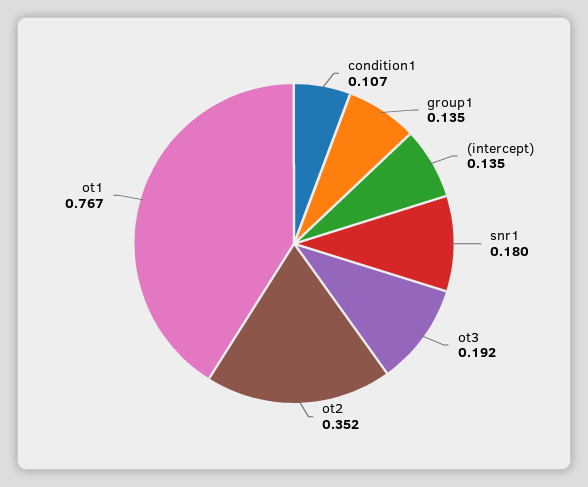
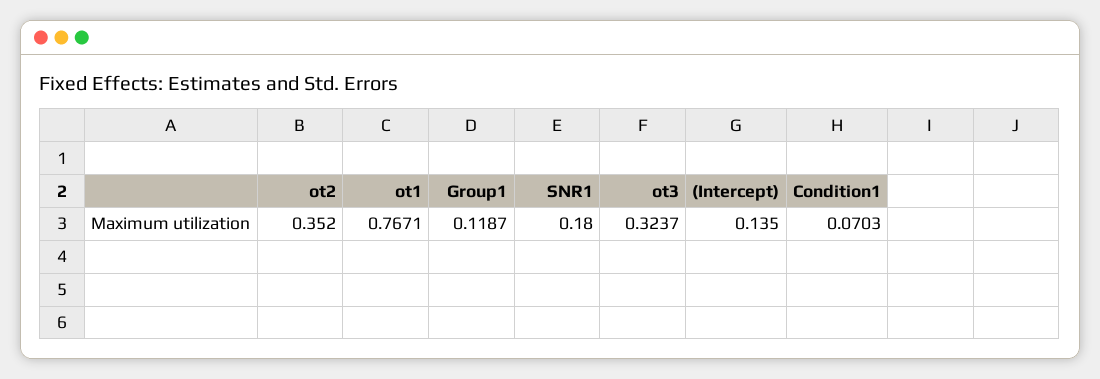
  {
-   "condition1": 0.107,
+   "condition1": 0.0703,
-   "group1": 0.135,
+   "group1": 0.1187,
    "(intercept)": 0.135,
    "snr1": 0.18,
-   "ot3": 0.192,
+   "ot3": 0.3237,
    "ot2": 0.352,
    "ot1": 0.7671
  }

